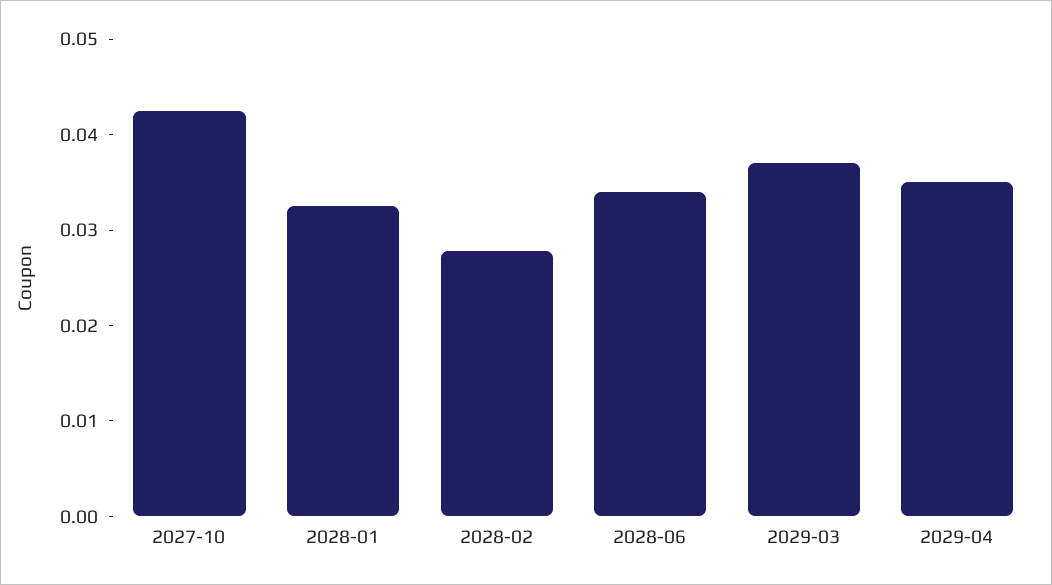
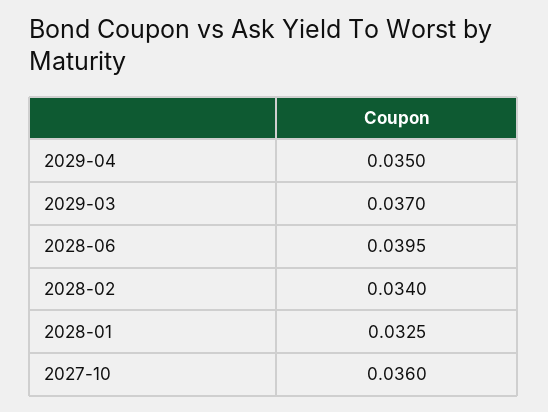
  {
-   "2027-10": 0.042,
+   "2027-10": 0.036,
    "2028-01": 0.0325,
-   "2028-02": 0.028,
+   "2028-02": 0.034,
-   "2028-06": 0.034,
+   "2028-06": 0.0395,
    "2029-03": 0.037,
    "2029-04": 0.035
  }

